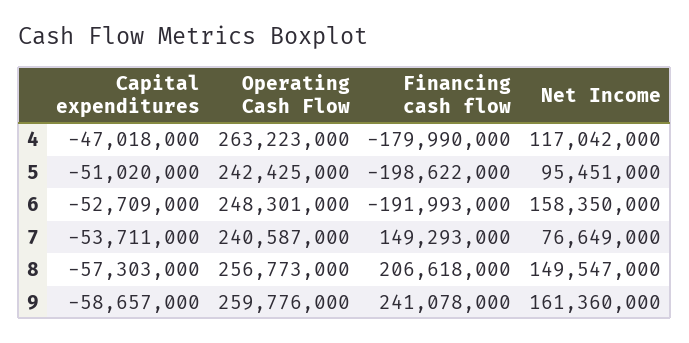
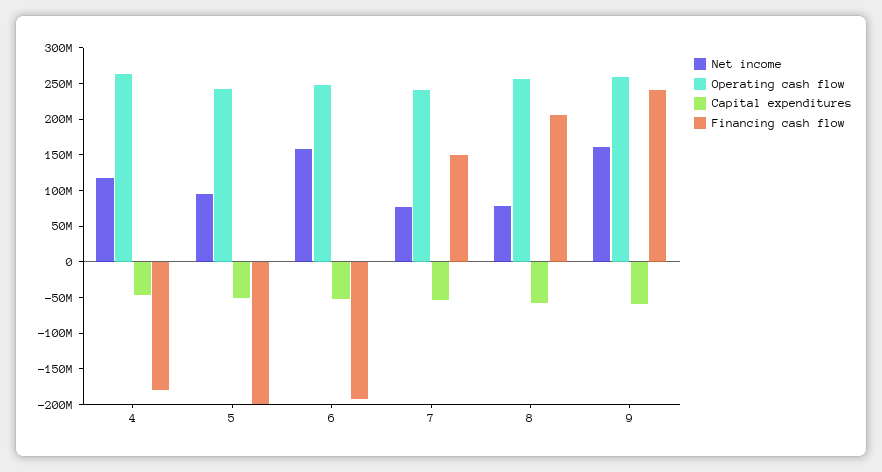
  {
    "Capital expenditures": {
      "4": -47018000,
      "5": -51020000,
      "6": -52709000,
      "7": -53711000,
      "8": -57303000,
      "9": -58657000
    },
    "Operating Cash Flow": {
      "4": 263223000,
      "5": 242425000,
      "6": 248301000,
      "7": 240587000,
      "8": 256773000,
      "9": 259776000
    },
    "Financing cash flow": {
      "4": -179990000,
      "5": -198622000,
      "6": -191993000,
      "7": 149293000,
      "8": 206618000,
      "9": 241078000
    },
    "Net Income": {
      "4": 117042000,
      "5": 95451000,
      "6": 158350000,
      "7": 76649000,
-     "8": 149547000,
+     "8": 75000000,
      "9": 161360000
    }
  }

